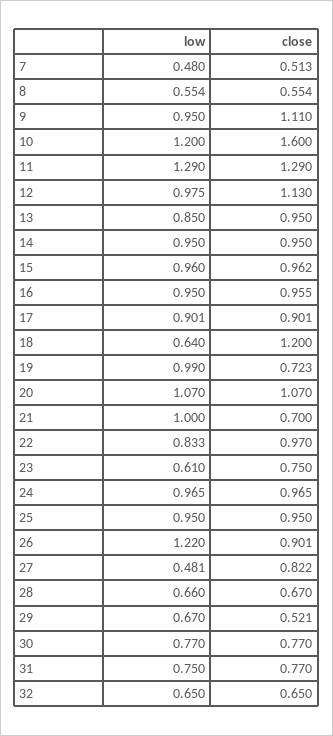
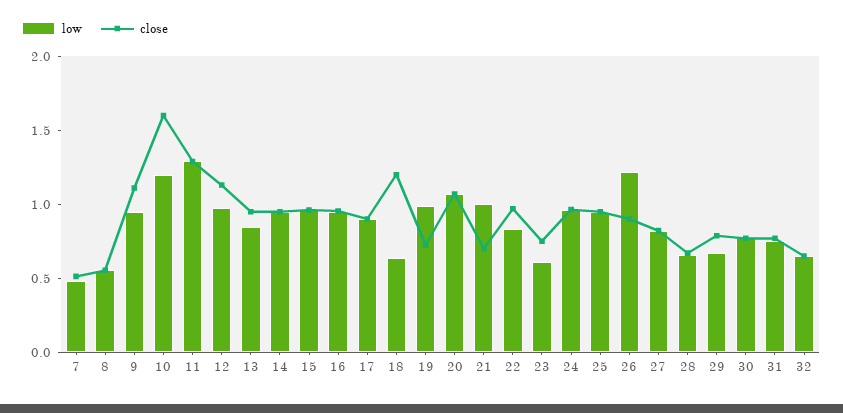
  {
    "low": {
      "7": 0.48,
      "8": 0.554,
      "9": 0.95,
      "10": 1.2,
      "11": 1.29,
      "12": 0.975,
      "13": 0.85,
      "14": 0.95,
      "15": 0.96,
      "16": 0.95,
      "17": 0.901,
      "18": 0.64,
      "19": 0.99,
      "20": 1.07,
      "21": 1,
      "22": 0.833,
      "23": 0.61,
      "24": 0.965,
      "25": 0.95,
      "26": 1.22,
-     "27": 0.481,
+     "27": 0.8,
      "28": 0.66,
      "29": 0.67,
      "30": 0.77,
      "31": 0.75,
      "32": 0.65
    },
    "close": {
      "7": 0.513,
      "8": 0.554,
      "9": 1.11,
      "10": 1.6,
      "11": 1.29,
      "12": 1.13,
      "13": 0.95,
      "14": 0.95,
      "15": 0.962,
      "16": 0.955,
      "17": 0.901,
      "18": 1.2,
      "19": 0.723,
      "20": 1.07,
      "21": 0.7,
      "22": 0.97,
      "23": 0.75,
      "24": 0.965,
      "25": 0.95,
      "26": 0.901,
      "27": 0.822,
      "28": 0.67,
-     "29": 0.521,
+     "29": 0.8,
      "30": 0.77,
      "31": 0.77,
      "32": 0.65
    }
  }

